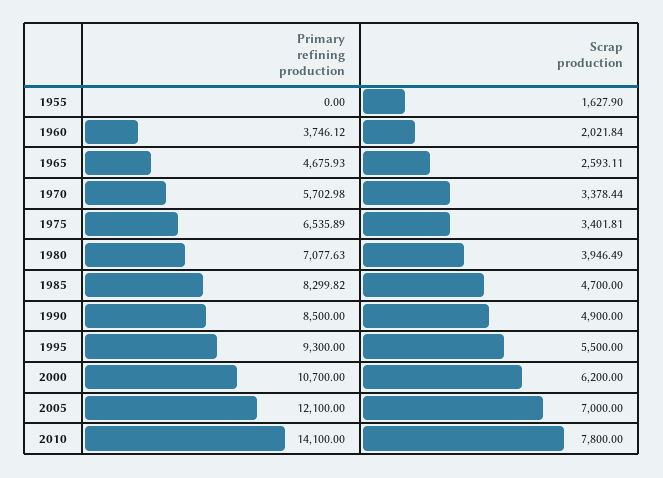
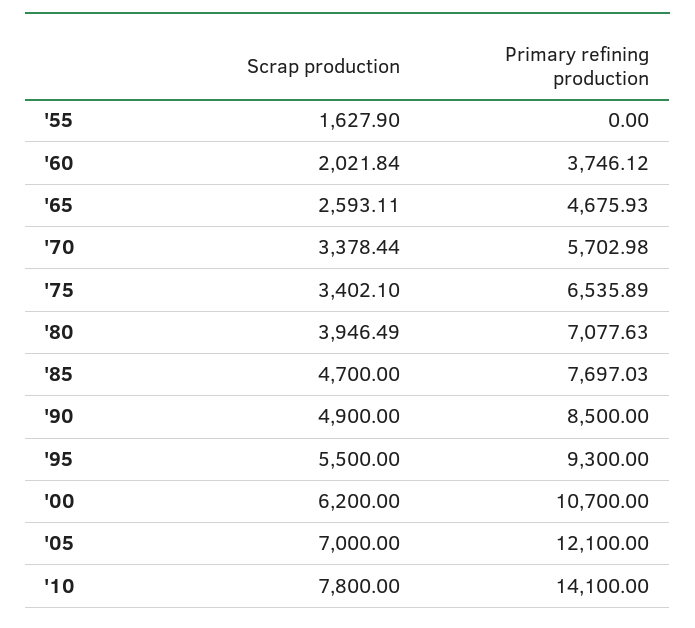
  {
    "Primary refining production": {
      "1955": 0,
      "1960": 3746.12,
      "1965": 4675.93,
      "1970": 5702.98,
      "1975": 6535.89,
      "1980": 7077.63,
-     "1985": 8299.82,
+     "1985": 7697.03,
      "1990": 8500,
      "1995": 9300,
      "2000": 10700,
      "2005": 12100,
      "2010": 14100
    },
    "Scrap production": {
      "1955": 1627.9,
      "1960": 2021.84,
      "1965": 2593.11,
      "1970": 3378.44,
-     "1975": 3401.81,
+     "1975": 3402.1,
      "1980": 3946.49,
      "1985": 4700,
      "1990": 4900,
      "1995": 5500,
      "2000": 6200,
      "2005": 7000,
      "2010": 7800
    }
  }

